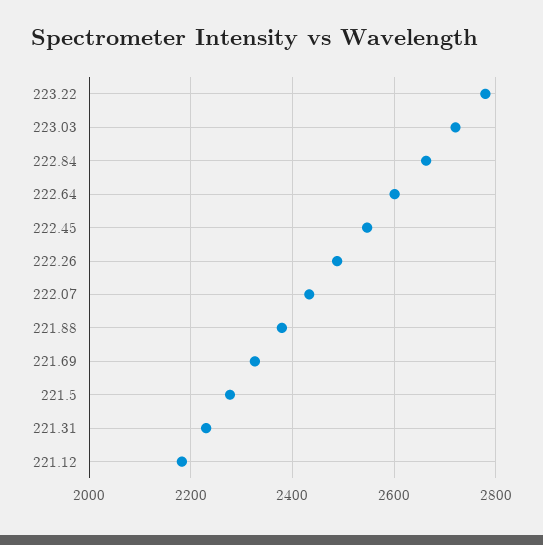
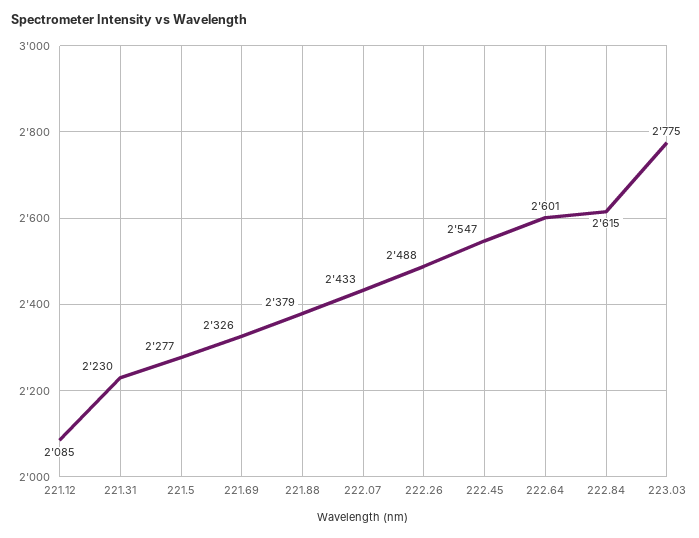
  {
-   "223.22": 2780,
-   "223.03": 2720,
+   "223.03": 2775,
-   "222.84": 2660,
+   "222.84": 2615,
    "222.64": 2601,
    "222.45": 2547,
    "222.26": 2488,
    "222.07": 2433,
    "221.88": 2379,
    "221.69": 2326,
    "221.5": 2277,
    "221.31": 2230,
-   "221.12": 2180
+   "221.12": 2085
  }

